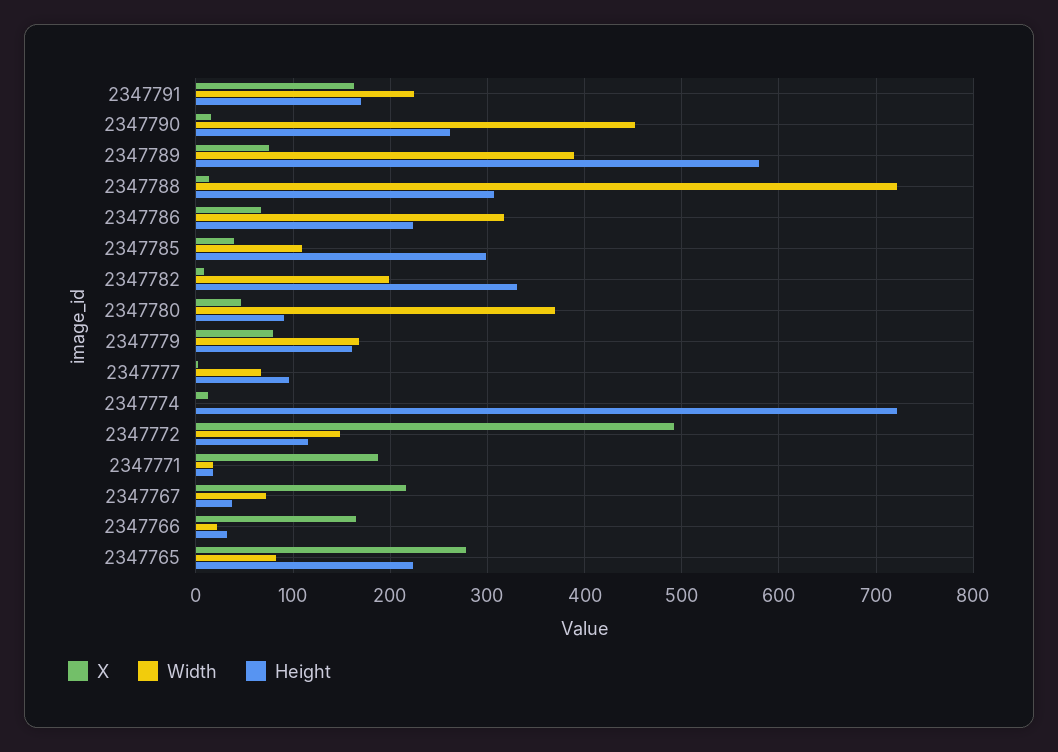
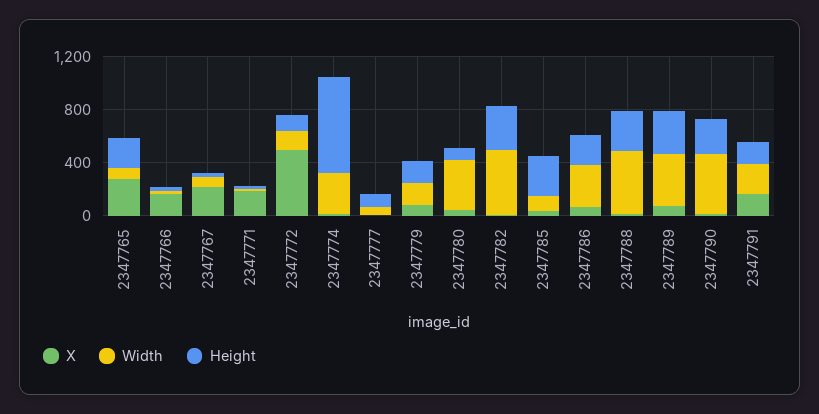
  {
    "X": {
      "2347791": 160,
      "2347790": 20,
      "2347789": 80,
      "2347788": 10,
      "2347786": 70,
      "2347785": 40,
      "2347782": 10,
      "2347780": 50,
      "2347779": 80,
      "2347777": 0,
      "2347774": 10,
      "2347772": 490,
      "2347771": 190,
      "2347767": 220,
      "2347766": 170,
      "2347765": 280
    },
    "Width": {
      "2347791": 220,
      "2347790": 450,
      "2347789": 390,
-     "2347788": 720,
+     "2347788": 500,
      "2347786": 320,
      "2347785": 110,
-     "2347782": 200,
+     "2347782": 500,
      "2347780": 370,
      "2347779": 170,
      "2347777": 70,
-     "2347774": 0,
+     "2347774": 300,
      "2347772": 150,
      "2347771": 20,
      "2347767": 70,
      "2347766": 20,
      "2347765": 80
    },
    "Height": {
      "2347791": 170,
      "2347790": 260,
-     "2347789": 580,
+     "2347789": 300,
      "2347788": 310,
      "2347786": 220,
      "2347785": 300,
      "2347782": 330,
      "2347780": 90,
      "2347779": 160,
      "2347777": 100,
      "2347774": 720,
      "2347772": 120,
      "2347771": 20,
      "2347767": 40,
      "2347766": 30,
      "2347765": 220
    }
  }

